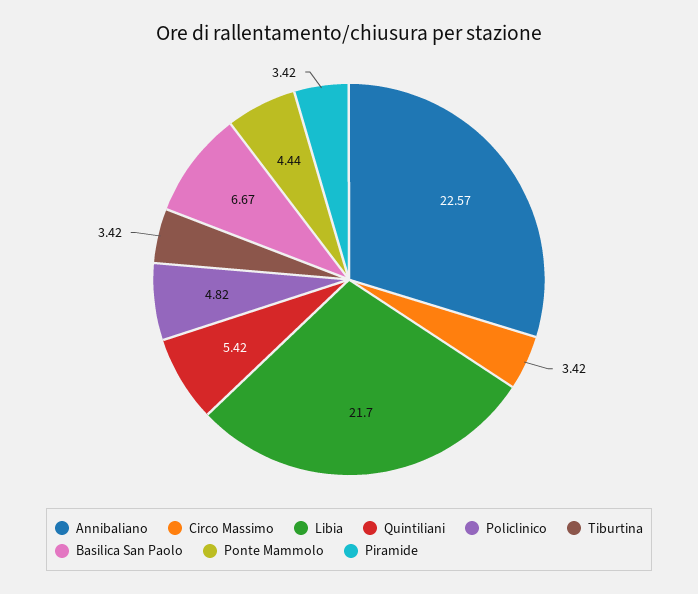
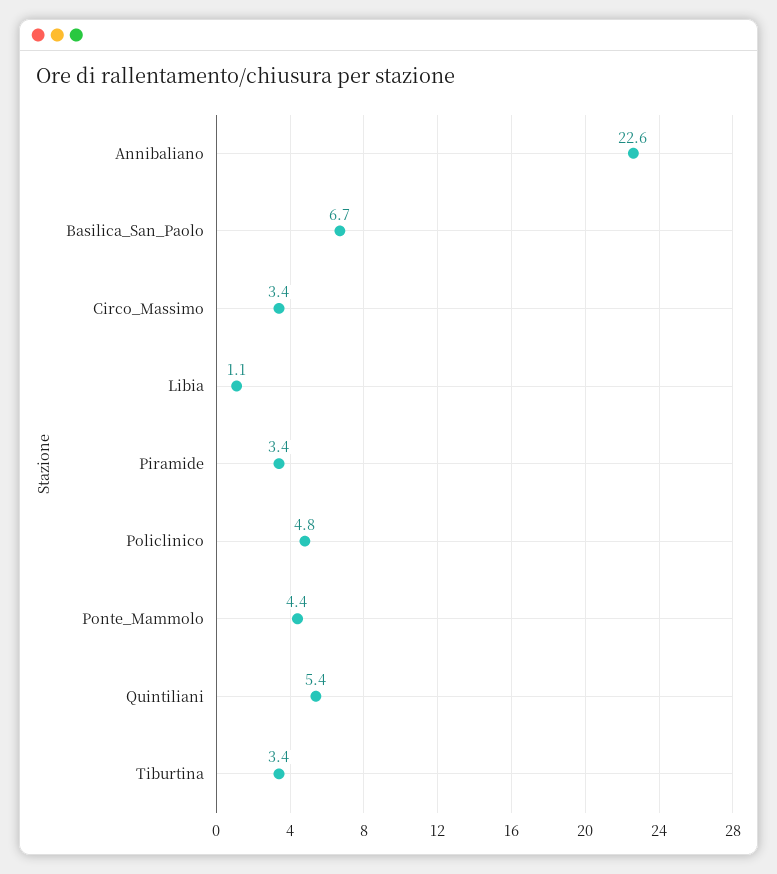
  {
    "Annibaliano": 22.57,
    "Circo Massimo": 3.42,
-   "Libia": 21.7,
+   "Libia": 1.1,
    "Quintiliani": 5.42,
    "Policlinico": 4.82,
    "Tiburtina": 3.42,
    "Basilica San Paolo": 6.67,
    "Ponte Mammolo": 4.44,
    "Piramide": 3.42
  }

